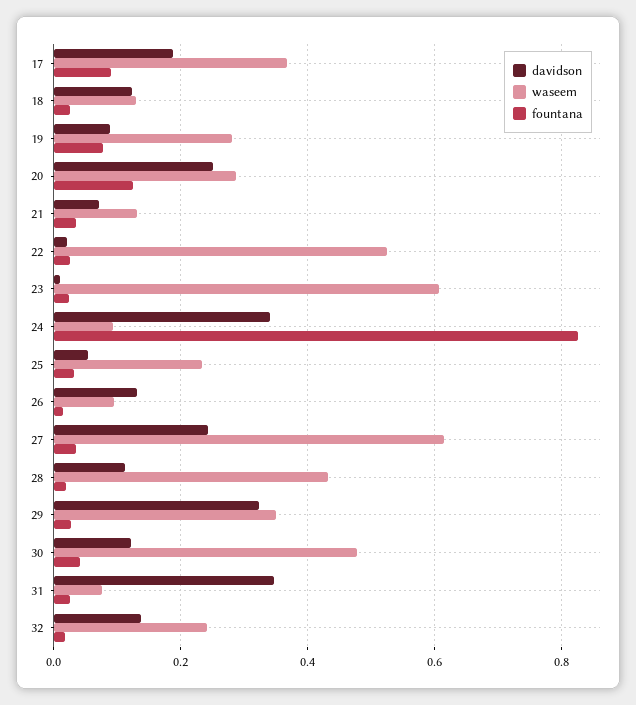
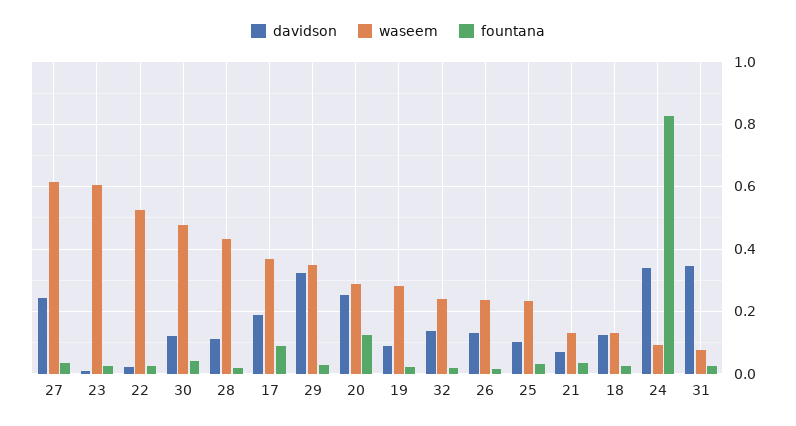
  {
    "davidson": {
      "17": 0.18,
      "18": 0.12,
      "19": 0.08,
      "20": 0.26,
      "21": 0.08,
      "22": 0.02,
      "23": 0,
      "24": 0.34,
-     "25": 0.06,
+     "25": 0.1,
      "26": 0.14,
      "27": 0.24,
      "28": 0.12,
      "29": 0.32,
      "30": 0.12,
      "31": 0.34,
      "32": 0.14
    },
    "waseem": {
      "17": 0.36,
      "18": 0.12,
      "19": 0.28,
      "20": 0.28,
      "21": 0.14,
      "22": 0.52,
      "23": 0.6,
      "24": 0.1,
      "25": 0.24,
-     "26": 0.1,
+     "26": 0.24,
      "27": 0.62,
      "28": 0.44,
      "29": 0.34,
      "30": 0.48,
      "31": 0.08,
      "32": 0.24
    },
    "fountana": {
      "17": 0.1,
      "18": 0.02,
-     "19": 0.08,
+     "19": 0.02,
      "20": 0.12,
      "21": 0.04,
      "22": 0.02,
      "23": 0.02,
      "24": 0.82,
      "25": 0.04,
      "26": 0.02,
      "27": 0.04,
      "28": 0.02,
      "29": 0.02,
      "30": 0.04,
      "31": 0.02,
      "32": 0.02
    }
  }

